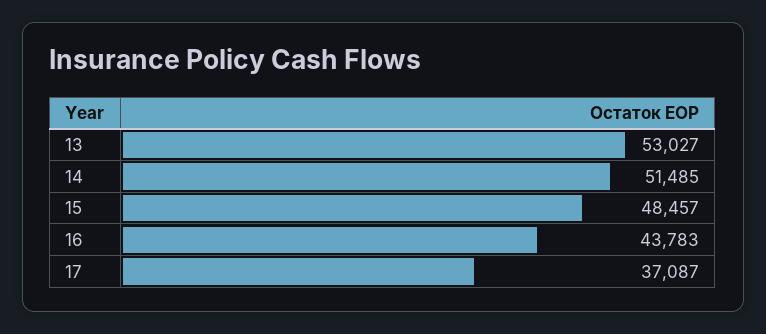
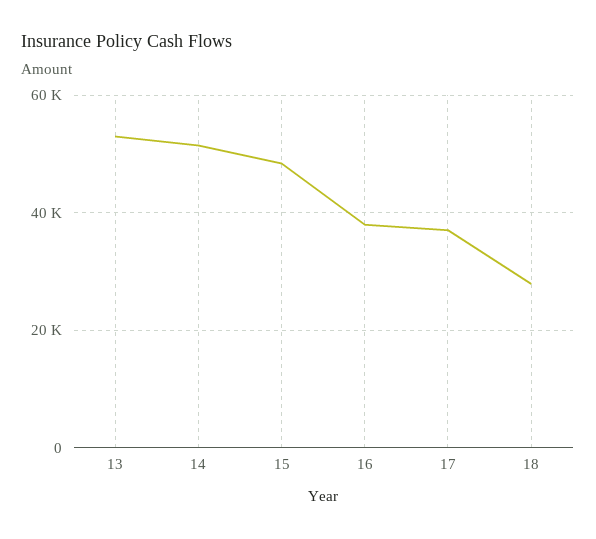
  {
    "13": 53027,
    "14": 51485,
    "15": 48457,
-   "16": 43783,
+   "16": 38000,
-   "17": 37087
+   "17": 37087,
+   "18": 28000
  }

